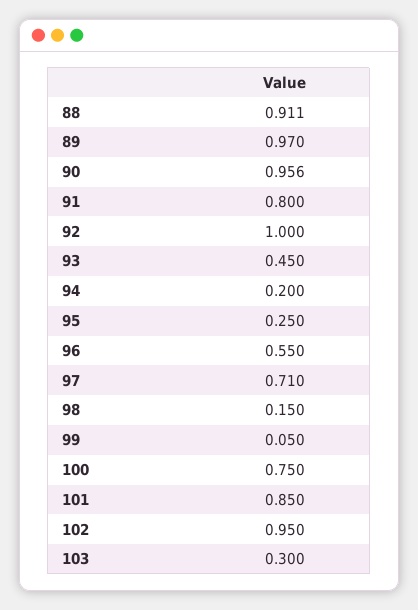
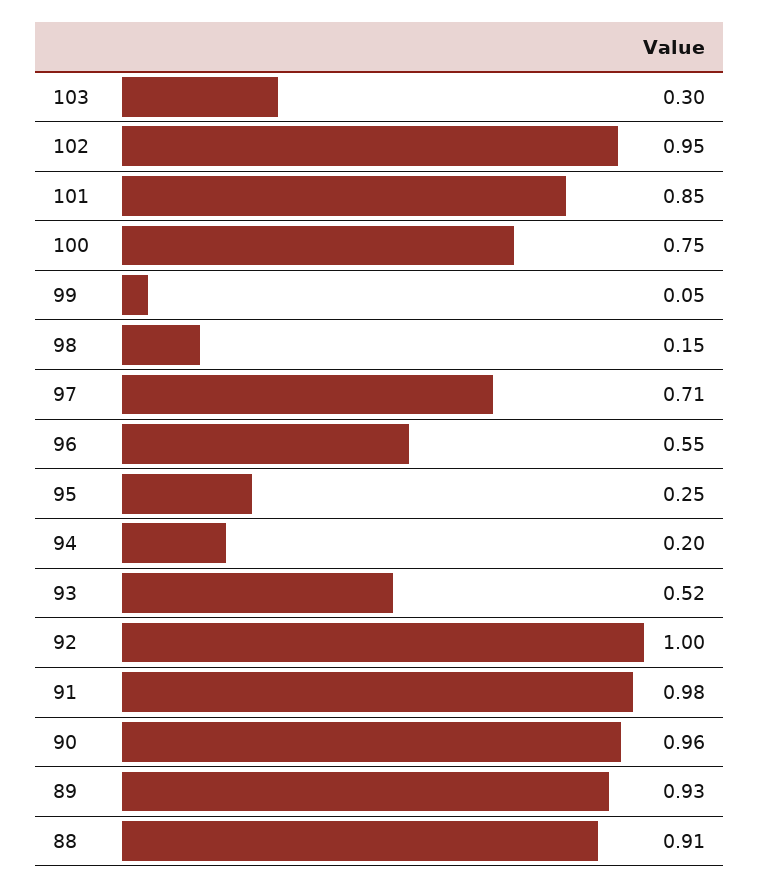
  {
    "88": 0.911,
-   "89": 0.97,
+   "89": 0.93,
    "90": 0.956,
-   "91": 0.8,
+   "91": 0.98,
    "92": 1,
-   "93": 0.45,
+   "93": 0.52,
    "94": 0.2,
    "95": 0.25,
    "96": 0.55,
    "97": 0.71,
    "98": 0.15,
    "99": 0.05,
    "100": 0.75,
    "101": 0.85,
    "102": 0.95,
    "103": 0.3
  }

